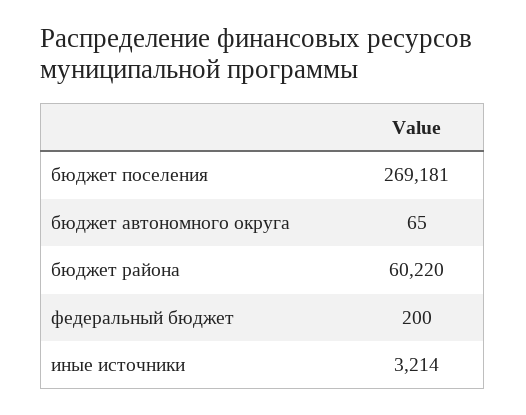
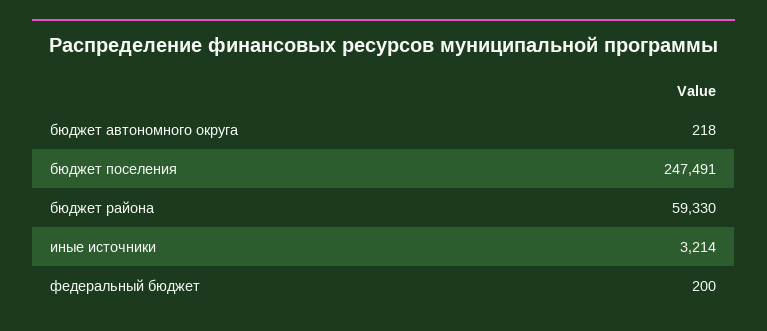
  {
-   "бюджет поселения": 269181,
+   "бюджет поселения": 247491,
-   "бюджет автономного округа": 65,
+   "бюджет автономного округа": 218,
-   "бюджет района": 60220,
+   "бюджет района": 59330,
    "федеральный бюджет": 200,
    "иные источники": 3214
  }

